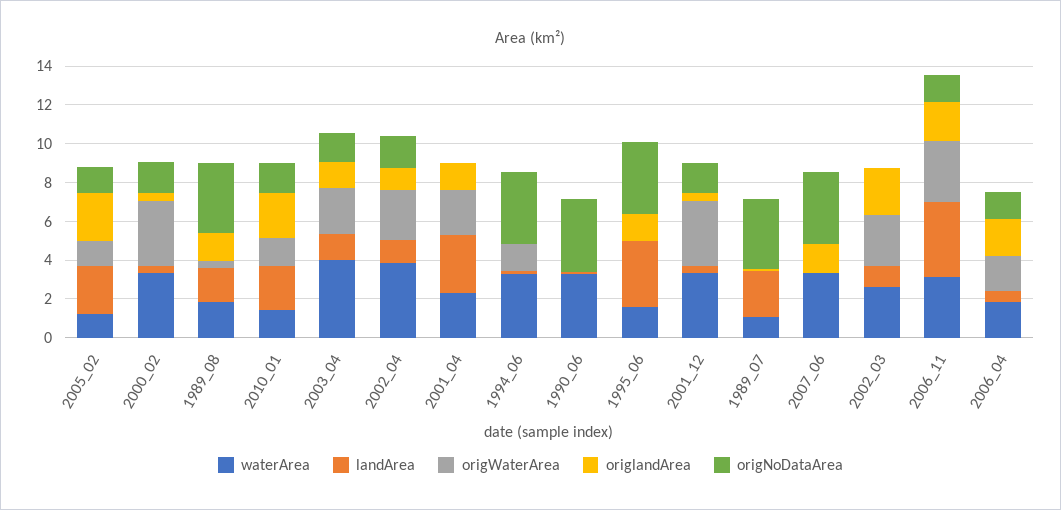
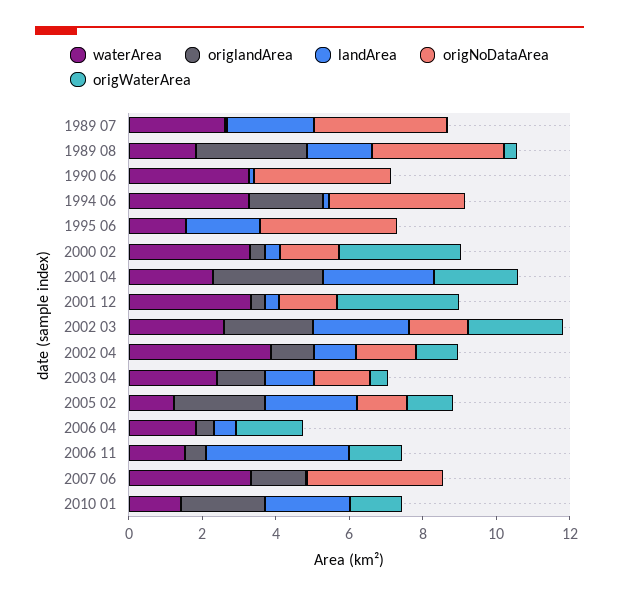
  {
    "waterArea": {
      "2005_02": 1,
      "2000_02": 3.5,
      "1989_08": 2,
      "2010_01": 1.5,
-     "2003_04": 4,
+     "2003_04": 2.5,
      "2002_04": 4,
      "2001_04": 2.5,
      "1994_06": 3.5,
      "1990_06": 3.5,
      "1995_06": 1.5,
      "2001_12": 3.5,
-     "1989_07": 1,
+     "1989_07": 2.5,
      "2007_06": 3.5,
      "2002_03": 2.5,
-     "2006_11": 3,
+     "2006_11": 1.5,
      "2006_04": 2
    },
    "landArea": {
      "2005_02": 2.5,
      "2000_02": 0.5,
      "1989_08": 2,
      "2010_01": 2.5,
      "2003_04": 1.5,
      "2002_04": 1,
      "2001_04": 3,
      "1994_06": 0,
      "1990_06": 0,
-     "1995_06": 3.5,
+     "1995_06": 2,
      "2001_12": 0.5,
      "1989_07": 2.5,
      "2007_06": 0,
-     "2002_03": 1,
+     "2002_03": 2.5,
      "2006_11": 4,
      "2006_04": 0.5
    },
    "origWaterArea": {
      "2005_02": 1,
      "2000_02": 3.5,
      "1989_08": 0.5,
      "2010_01": 1.5,
-     "2003_04": 2.5,
+     "2003_04": 0.5,
-     "2002_04": 2.5,
+     "2002_04": 1,
      "2001_04": 2.5,
-     "1994_06": 1.5,
+     "1994_06": 0,
      "1990_06": 0,
      "1995_06": 0,
      "2001_12": 3.5,
      "1989_07": 0,
      "2007_06": 0,
      "2002_03": 2.5,
-     "2006_11": 3,
+     "2006_11": 1.5,
      "2006_04": 2
    },
    "origlandArea": {
      "2005_02": 2.5,
      "2000_02": 0.5,
-     "1989_08": 1.5,
+     "1989_08": 3,
      "2010_01": 2.5,
      "2003_04": 1.5,
      "2002_04": 1,
-     "2001_04": 1.5,
+     "2001_04": 3,
-     "1994_06": 0,
+     "1994_06": 2,
      "1990_06": 0,
-     "1995_06": 1.5,
+     "1995_06": 0,
      "2001_12": 0.5,
      "1989_07": 0,
      "2007_06": 1.5,
      "2002_03": 2.5,
-     "2006_11": 2,
+     "2006_11": 0.5,
-     "2006_04": 2
+     "2006_04": 0.5
    },
    "origNoDataArea": {
      "2005_02": 1.5,
      "2000_02": 1.5,
      "1989_08": 3.5,
-     "2010_01": 1.5,
+     "2010_01": 0,
      "2003_04": 1.5,
      "2002_04": 1.5,
      "2001_04": 0,
      "1994_06": 3.5,
      "1990_06": 3.5,
      "1995_06": 3.5,
      "2001_12": 1.5,
      "1989_07": 3.5,
      "2007_06": 3.5,
-     "2002_03": 0,
+     "2002_03": 1.5,
-     "2006_11": 1.5,
+     "2006_11": 0,
-     "2006_04": 1.5
+     "2006_04": 0
    }
  }

